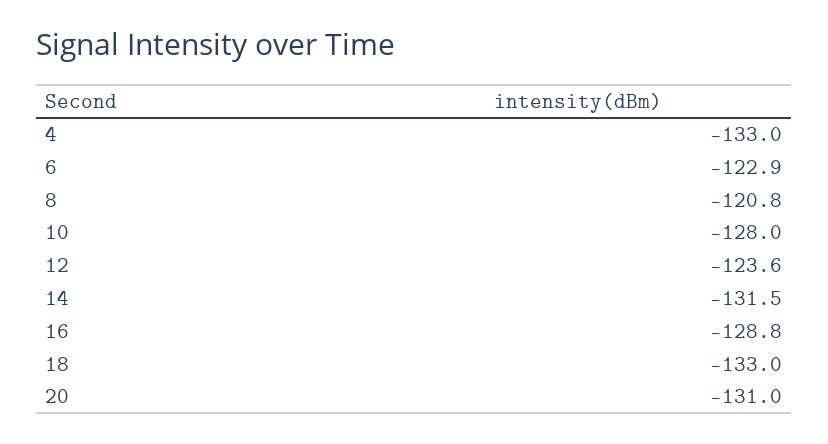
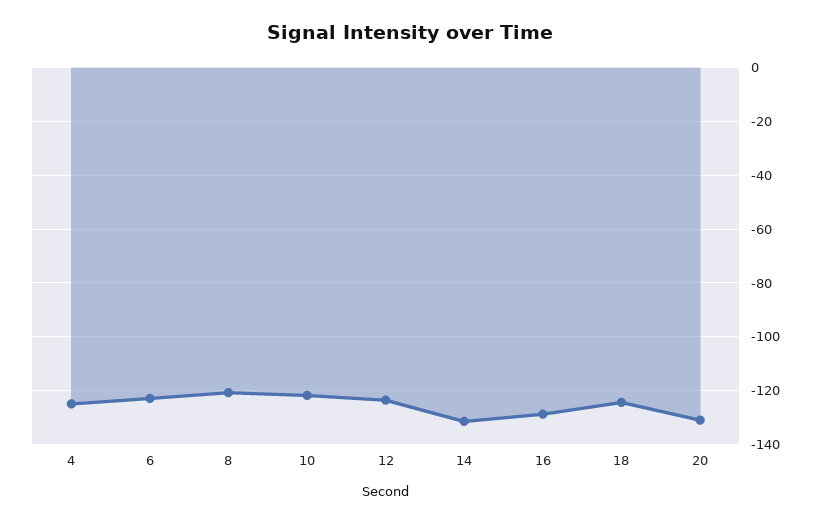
  {
-   "4": -133,
+   "4": -125,
    "6": -122.9,
    "8": -120.8,
-   "10": -128,
+   "10": -122.5,
    "12": -123.6,
    "14": -131.5,
    "16": -128.8,
-   "18": -133,
+   "18": -125,
    "20": -131
  }

